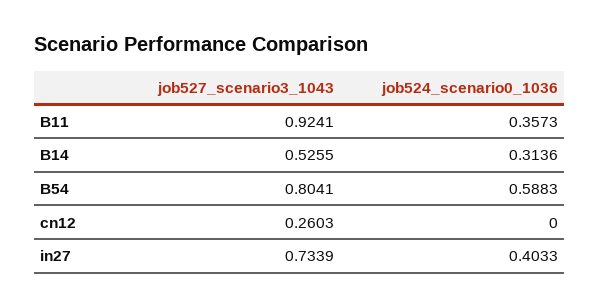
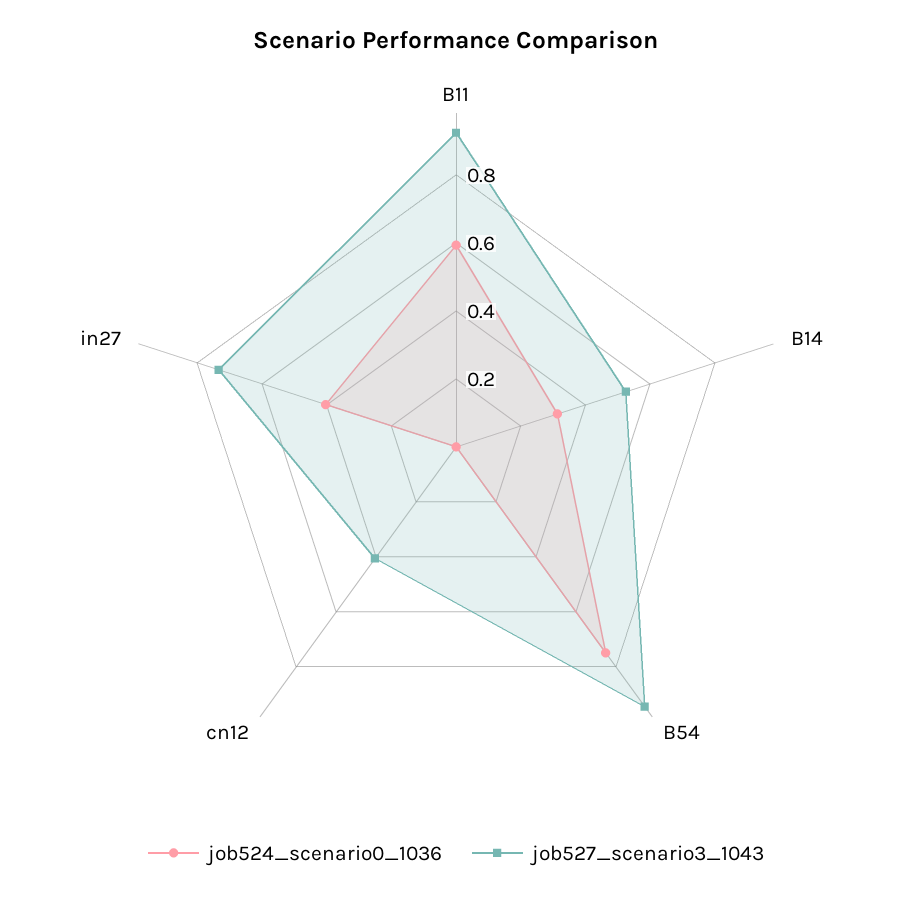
  {
    "job527_scenario3_1043": {
      "B11": 0.9241,
      "B14": 0.5255,
-     "B54": 0.8041,
+     "B54": 0.95,
-     "cn12": 0.2603,
+     "cn12": 0.4,
      "in27": 0.7339
    },
    "job524_scenario0_1036": {
-     "B11": 0.3573,
+     "B11": 0.6,
      "B14": 0.3136,
-     "B54": 0.5883,
+     "B54": 0.75,
      "cn12": 0,
      "in27": 0.4033
    }
  }

